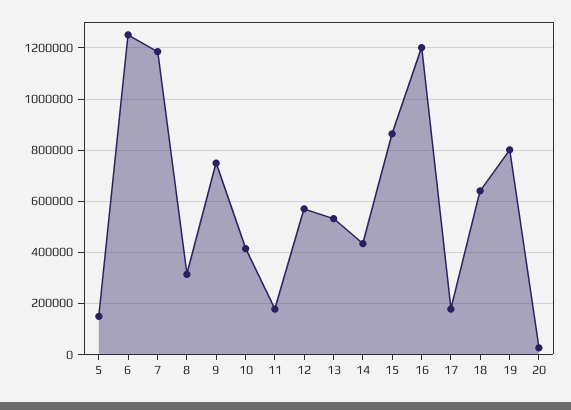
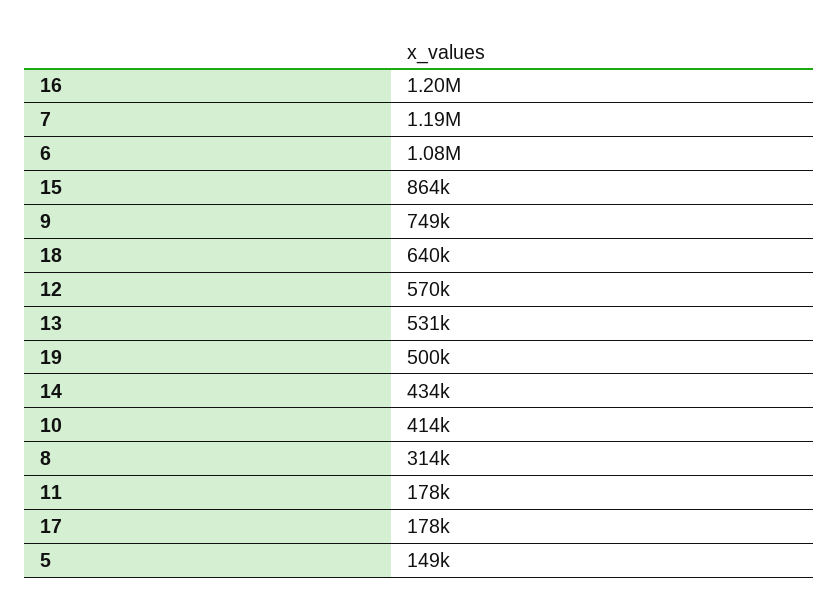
  {
    "5": 149000,
-   "6": 1250000,
+   "6": 1080000,
    "7": 1190000,
    "8": 314000,
    "9": 749000,
    "10": 414000,
    "11": 178000,
    "12": 570000,
    "13": 531000,
    "14": 434000,
    "15": 864000,
    "16": 1200000,
    "17": 178000,
    "18": 640000,
-   "19": 800000,
+   "19": 500000
-   "20": 25000
  }

